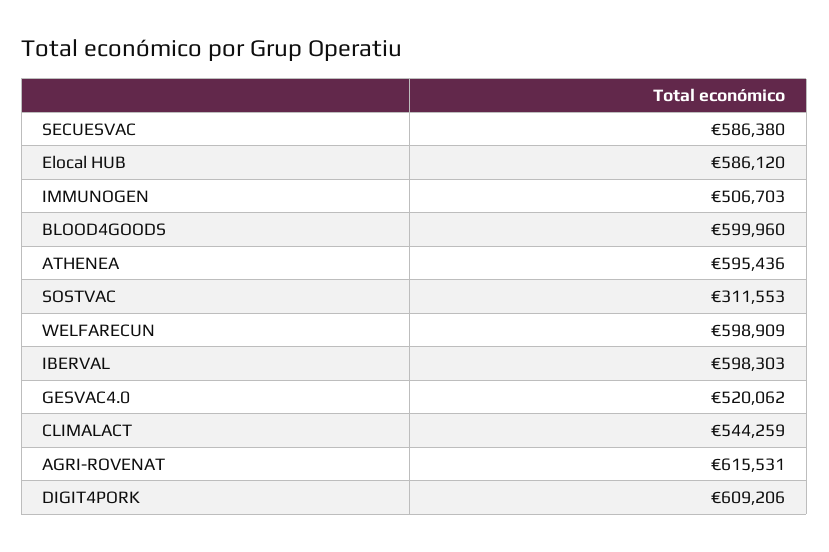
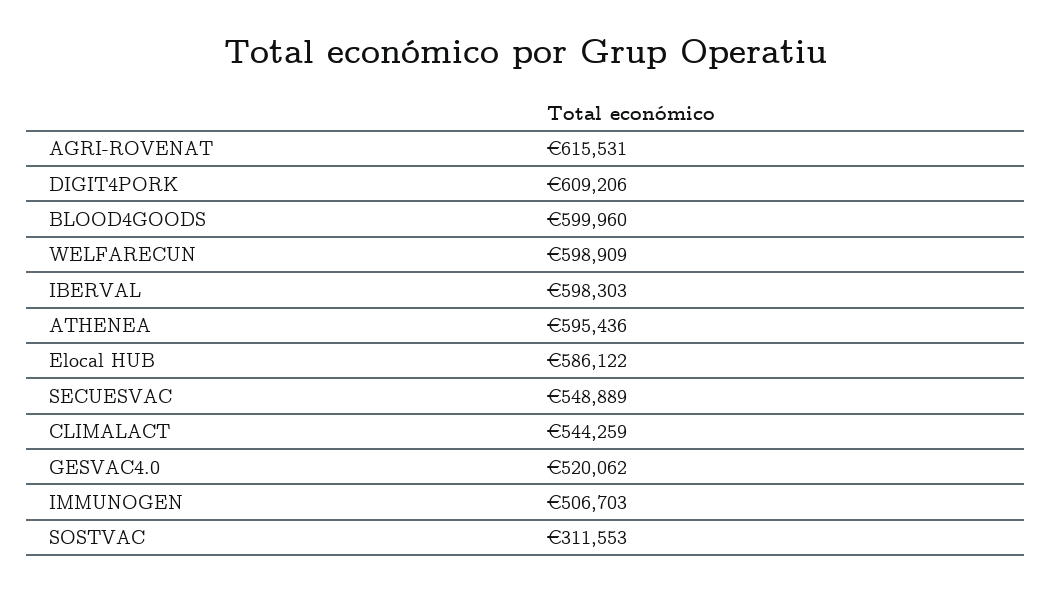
  {
-   "SECUESVAC": 586380,
+   "SECUESVAC": 548889,
-   "Elocal HUB": 586120,
+   "Elocal HUB": 586122,
    "IMMUNOGEN": 506703,
    "BLOOD4GOODS": 599960,
    "ATHENEA": 595436,
    "SOSTVAC": 311553,
    "WELFARECUN": 598909,
    "IBERVAL": 598303,
    "GESVAC4.0": 520062,
    "CLIMALACT": 544259,
    "AGRI-ROVENAT": 615531,
    "DIGIT4PORK": 609206
  }

